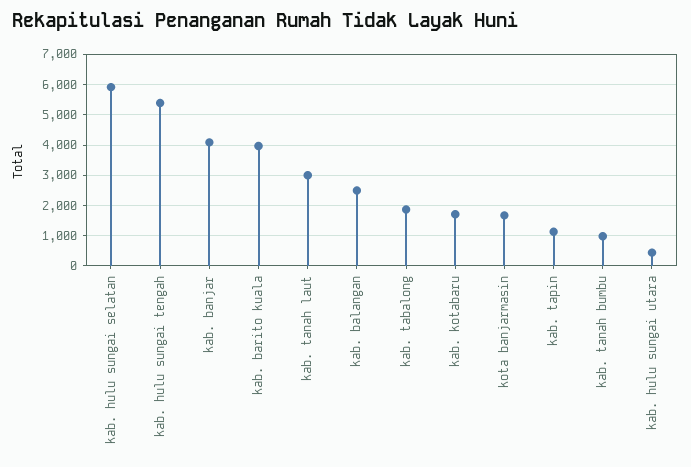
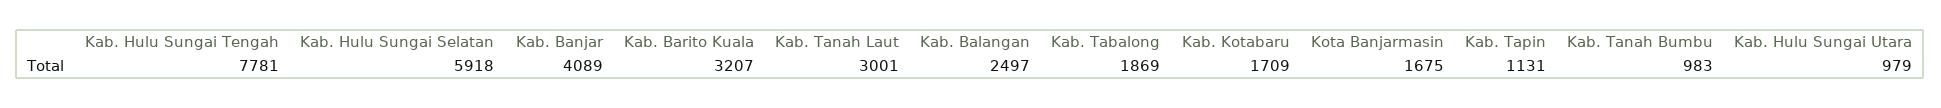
  {
    "kab. hulu sungai selatan": 5918,
-   "kab. hulu sungai tengah": 5400,
+   "kab. hulu sungai tengah": 7781,
    "kab. banjar": 4089,
-   "kab. barito kuala": 4000,
+   "kab. barito kuala": 3207,
    "kab. tanah laut": 3001,
    "kab. balangan": 2497,
    "kab. tabalong": 1869,
    "kab. kotabaru": 1709,
    "kota banjarmasin": 1675,
    "kab. tapin": 1131,
    "kab. tanah bumbu": 983,
-   "kab. hulu sungai utara": 400
+   "kab. hulu sungai utara": 979
  }

